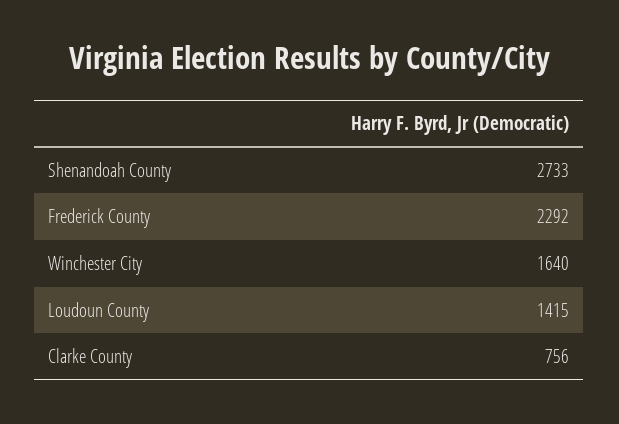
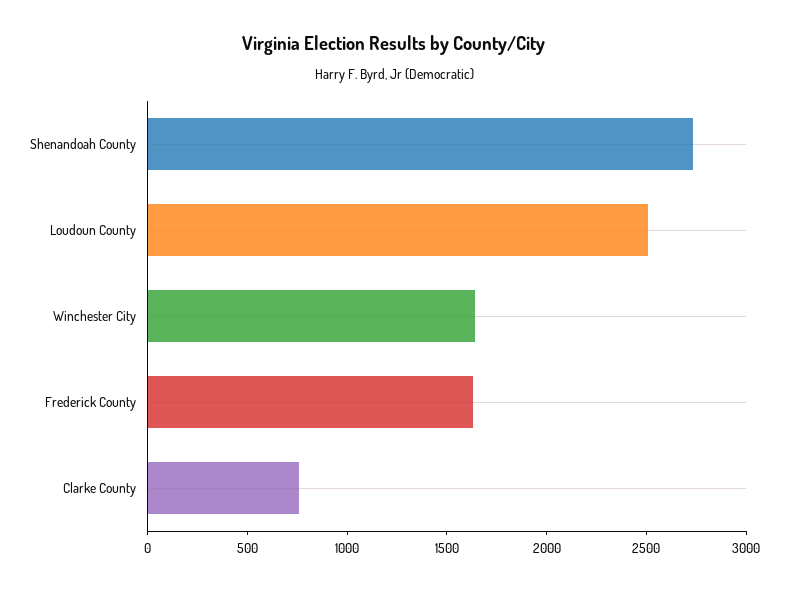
  {
    "Shenandoah County": 2733,
-   "Frederick County": 2292,
+   "Frederick County": 1600,
    "Winchester City": 1640,
-   "Loudoun County": 1415,
+   "Loudoun County": 2500,
    "Clarke County": 756
  }

